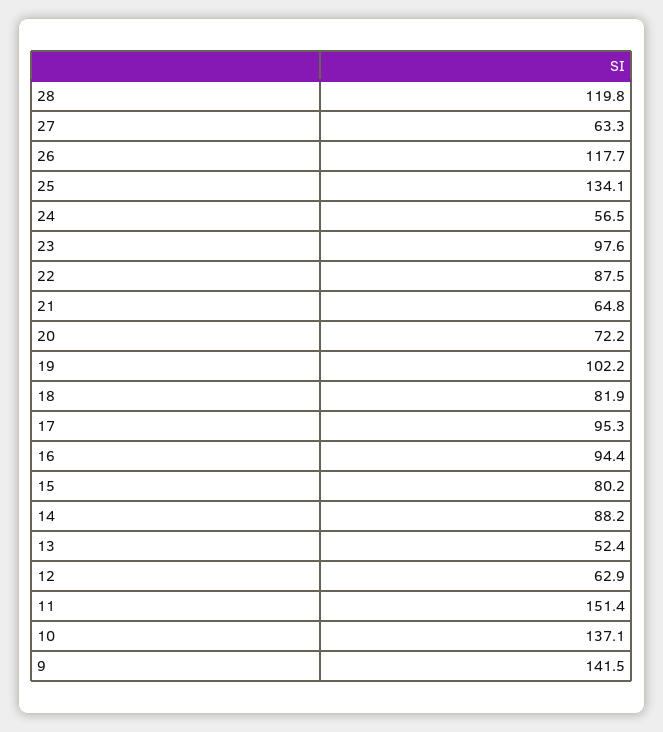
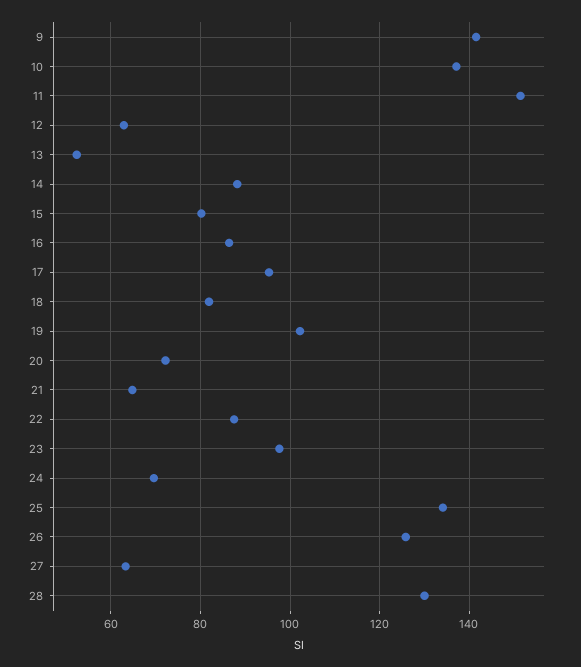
  {
-   "28": 119.8,
+   "28": 130,
    "27": 63.3,
-   "26": 117.7,
+   "26": 126,
    "25": 134.1,
-   "24": 56.5,
+   "24": 70,
    "23": 97.6,
    "22": 87.5,
    "21": 64.8,
    "20": 72.2,
    "19": 102.2,
    "18": 81.9,
    "17": 95.3,
-   "16": 94.4,
+   "16": 86,
    "15": 80.2,
    "14": 88.2,
    "13": 52.4,
    "12": 62.9,
    "11": 151.4,
    "10": 137.1,
    "9": 141.5
  }

